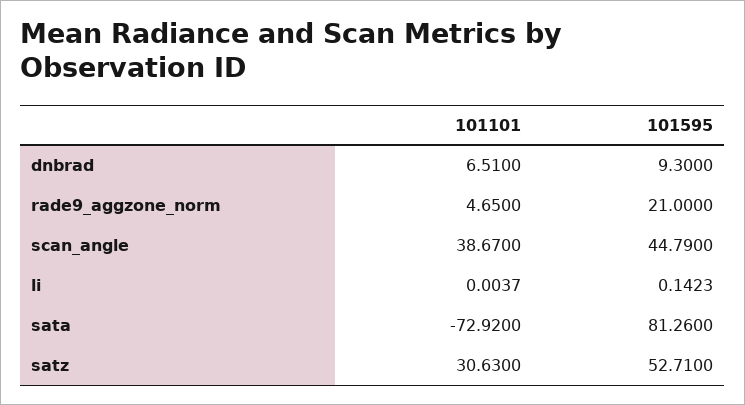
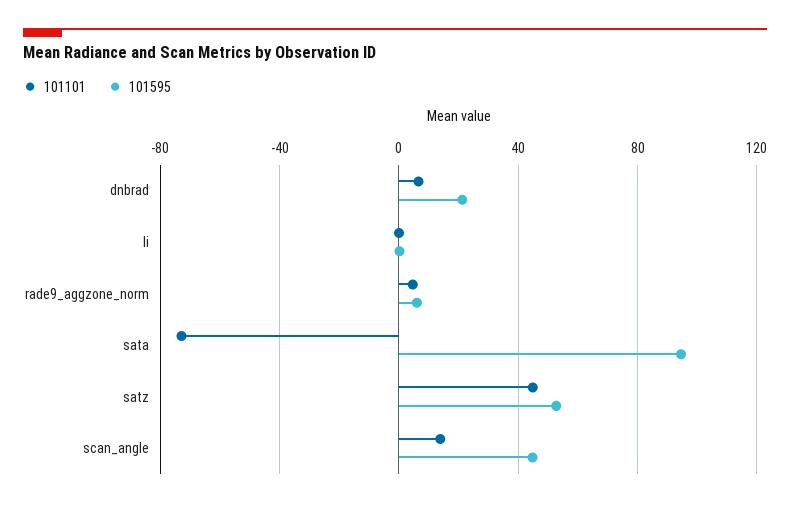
  {
    "101101": {
      "dnbrad": 6.51,
      "rade9_aggzone_norm": 4.65,
-     "scan_angle": 38.67,
+     "scan_angle": 15,
      "li": 0.0037,
      "sata": -72.92,
-     "satz": 30.63
+     "satz": 45
    },
    "101595": {
-     "dnbrad": 9.3,
+     "dnbrad": 20,
-     "rade9_aggzone_norm": 21,
+     "rade9_aggzone_norm": 5,
      "scan_angle": 44.79,
      "li": 0.1423,
-     "sata": 81.26,
+     "sata": 95,
      "satz": 52.71
    }
  }

